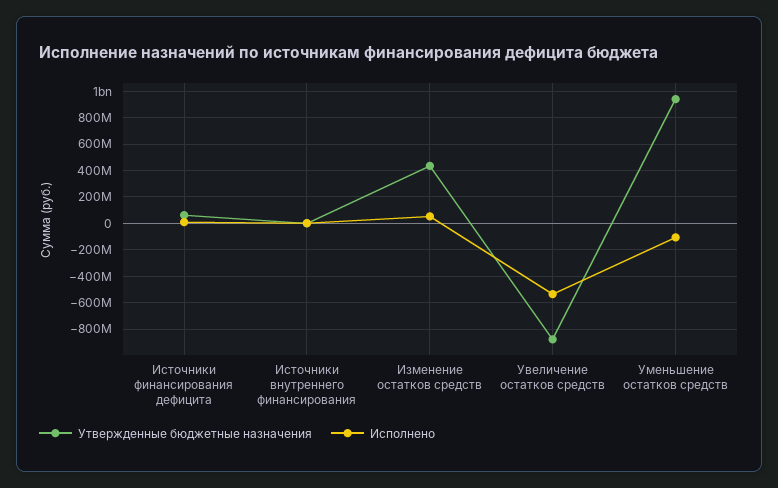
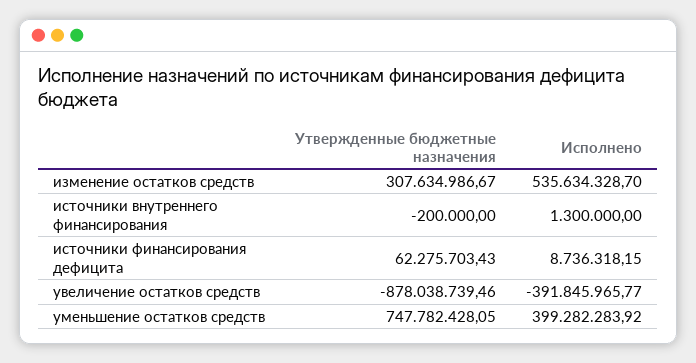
  {
    "Утвержденные бюджетные назначения": {
      "Источники финансирования дефицита": 62275703.43,
      "Источники внутреннего финансирования": -200000,
-     "Изменение остатков средств": 450000000,
+     "Изменение остатков средств": 307634986.67,
      "Увеличение остатков средств": -878038739.46,
-     "Уменьшение остатков средств": 950000000
+     "Уменьшение остатков средств": 747782428.05
    },
    "Исполнено": {
      "Источники финансирования дефицита": 8736318.15,
      "Источники внутреннего финансирования": 1300000,
-     "Изменение остатков средств": 50000000,
+     "Изменение остатков средств": 535634328.7,
-     "Увеличение остатков средств": -550000000,
+     "Увеличение остатков средств": -391845965.77,
-     "Уменьшение остатков средств": -100000000
+     "Уменьшение остатков средств": 399282283.92
    }
  }

